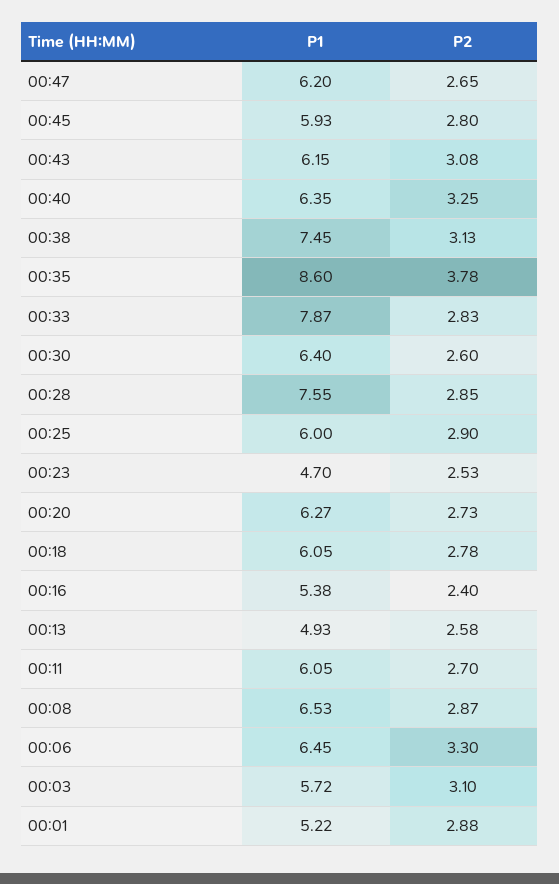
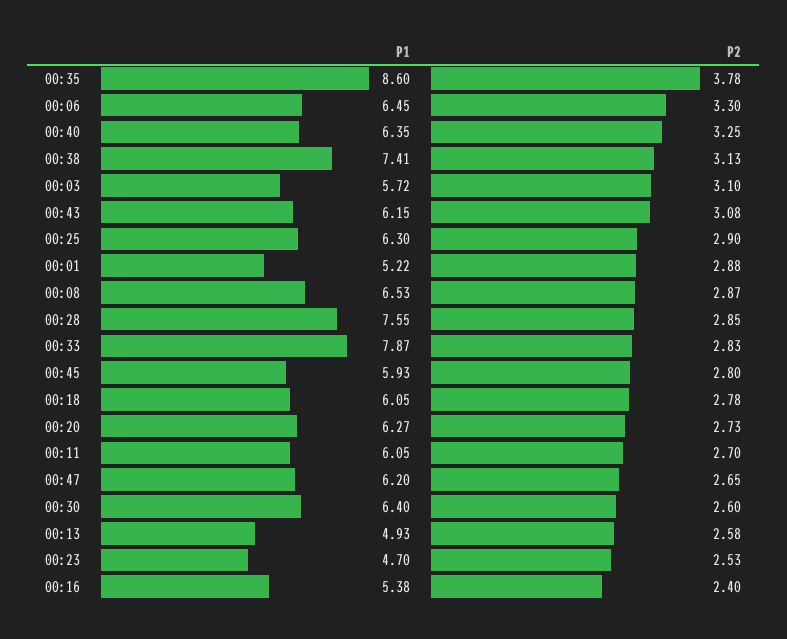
  {
    "P1": {
      "00:47": 6.2,
      "00:45": 5.93,
      "00:43": 6.15,
      "00:40": 6.35,
-     "00:38": 7.45,
+     "00:38": 7.41,
      "00:35": 8.6,
      "00:33": 7.87,
      "00:30": 6.4,
      "00:28": 7.55,
-     "00:25": 6,
+     "00:25": 6.3,
      "00:23": 4.7,
      "00:20": 6.27,
      "00:18": 6.05,
      "00:16": 5.38,
      "00:13": 4.93,
      "00:11": 6.05,
      "00:08": 6.53,
      "00:06": 6.45,
      "00:03": 5.72,
      "00:01": 5.22
    },
    "P2": {
      "00:47": 2.65,
      "00:45": 2.8,
      "00:43": 3.08,
      "00:40": 3.25,
      "00:38": 3.13,
      "00:35": 3.78,
      "00:33": 2.83,
      "00:30": 2.6,
      "00:28": 2.85,
      "00:25": 2.9,
      "00:23": 2.53,
      "00:20": 2.73,
      "00:18": 2.78,
      "00:16": 2.4,
      "00:13": 2.58,
      "00:11": 2.7,
      "00:08": 2.87,
      "00:06": 3.3,
      "00:03": 3.1,
      "00:01": 2.88
    }
  }

